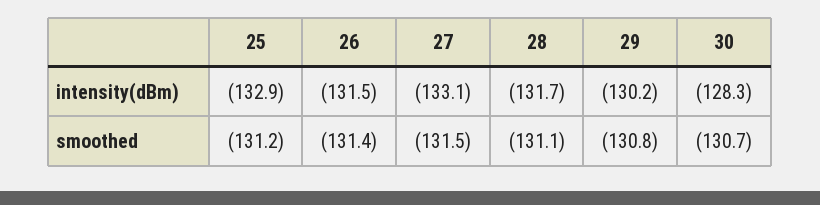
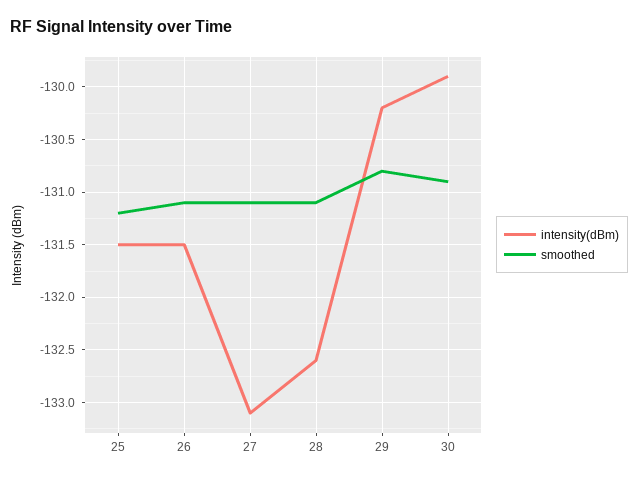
  {
    "intensity(dBm)": {
-     "25": -132.9,
+     "25": -131.5,
      "26": -131.5,
      "27": -133.1,
-     "28": -131.7,
+     "28": -132.6,
      "29": -130.2,
-     "30": -128.3
+     "30": -129.9
    },
    "smoothed": {
      "25": -131.2,
-     "26": -131.4,
+     "26": -131.1,
-     "27": -131.5,
+     "27": -131.1,
      "28": -131.1,
      "29": -130.8,
-     "30": -130.7
+     "30": -130.9
    }
  }

